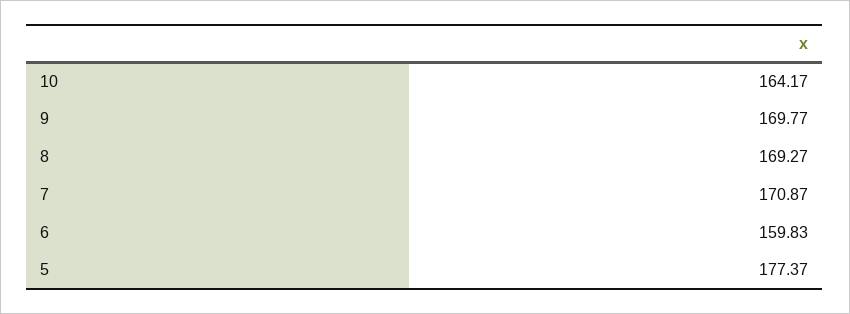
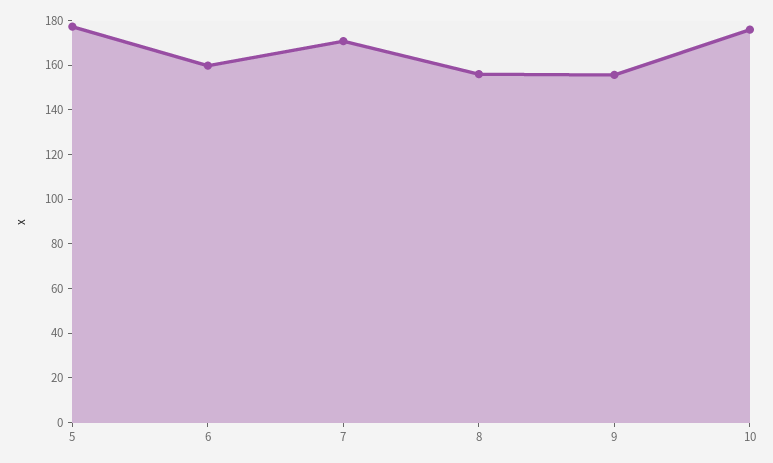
  {
-   "10": 164.17,
+   "10": 175,
-   "9": 169.77,
+   "9": 155,
-   "8": 169.27,
+   "8": 155,
    "7": 170.87,
    "6": 159.83,
    "5": 177.37
  }

